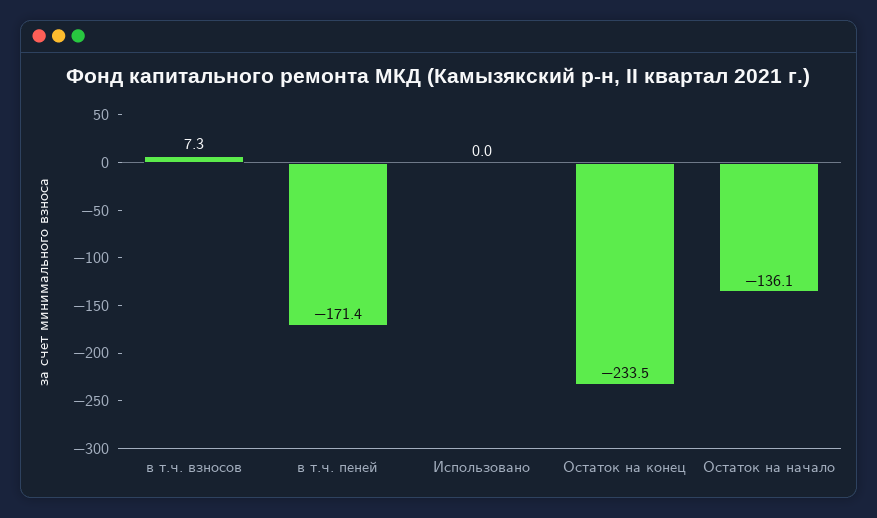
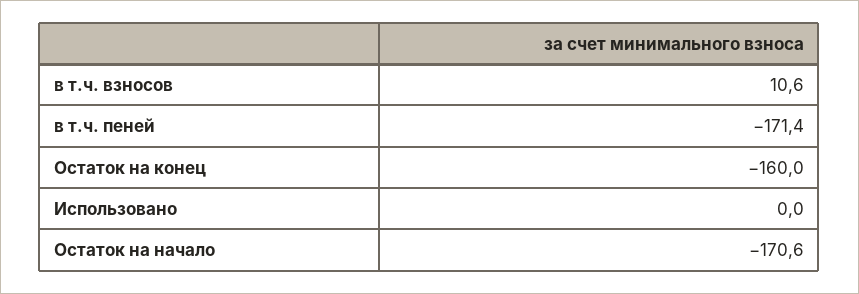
  {
-   "в т.ч. взносов": 7.3,
+   "в т.ч. взносов": 10.6,
    "в т.ч. пеней": -171.4,
    "Использовано": 0,
-   "Остаток на конец": -233.5,
+   "Остаток на конец": -160,
-   "Остаток на начало": -136.1
+   "Остаток на начало": -170.6
  }

